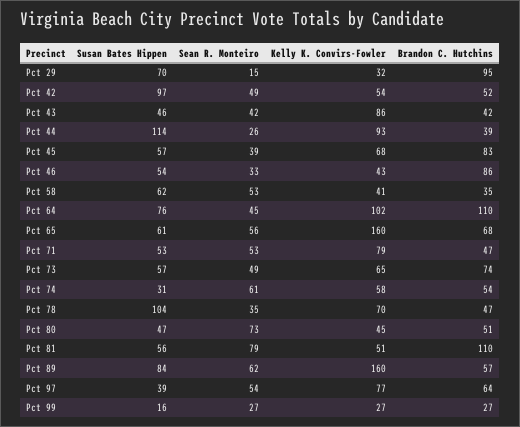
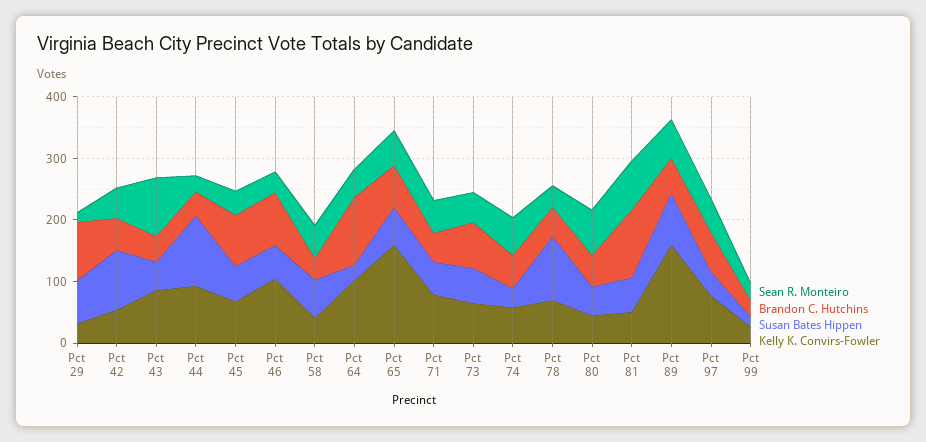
  {
    "Susan Bates Hippen": {
      "Pct 29": 70,
      "Pct 42": 97,
      "Pct 43": 46,
      "Pct 44": 114,
      "Pct 45": 57,
      "Pct 46": 54,
      "Pct 58": 62,
-     "Pct 64": 76,
+     "Pct 64": 20,
      "Pct 65": 61,
      "Pct 71": 53,
      "Pct 73": 57,
      "Pct 74": 31,
      "Pct 78": 104,
      "Pct 80": 47,
      "Pct 81": 56,
      "Pct 89": 84,
      "Pct 97": 39,
      "Pct 99": 16
    },
    "Sean R. Monteiro": {
      "Pct 29": 15,
      "Pct 42": 49,
-     "Pct 43": 42,
+     "Pct 43": 100,
      "Pct 44": 26,
      "Pct 45": 39,
      "Pct 46": 33,
      "Pct 58": 53,
      "Pct 64": 45,
      "Pct 65": 56,
      "Pct 71": 53,
      "Pct 73": 49,
      "Pct 74": 61,
      "Pct 78": 35,
      "Pct 80": 73,
      "Pct 81": 79,
      "Pct 89": 62,
      "Pct 97": 54,
      "Pct 99": 27
    },
    "Kelly K. Convirs-Fowler": {
      "Pct 29": 32,
      "Pct 42": 54,
      "Pct 43": 86,
      "Pct 44": 93,
      "Pct 45": 68,
-     "Pct 46": 43,
+     "Pct 46": 100,
      "Pct 58": 41,
      "Pct 64": 102,
      "Pct 65": 160,
      "Pct 71": 79,
      "Pct 73": 65,
      "Pct 74": 58,
      "Pct 78": 70,
      "Pct 80": 45,
      "Pct 81": 51,
      "Pct 89": 160,
      "Pct 97": 77,
      "Pct 99": 27
    },
    "Brandon C. Hutchins": {
      "Pct 29": 95,
      "Pct 42": 52,
      "Pct 43": 42,
      "Pct 44": 39,
      "Pct 45": 83,
      "Pct 46": 86,
      "Pct 58": 35,
      "Pct 64": 110,
      "Pct 65": 68,
      "Pct 71": 47,
      "Pct 73": 74,
      "Pct 74": 54,
      "Pct 78": 47,
      "Pct 80": 51,
      "Pct 81": 110,
      "Pct 89": 57,
      "Pct 97": 64,
      "Pct 99": 27
    }
  }

